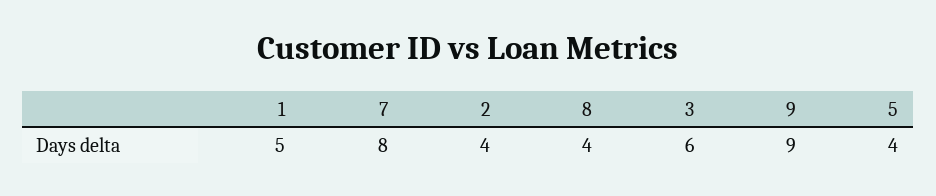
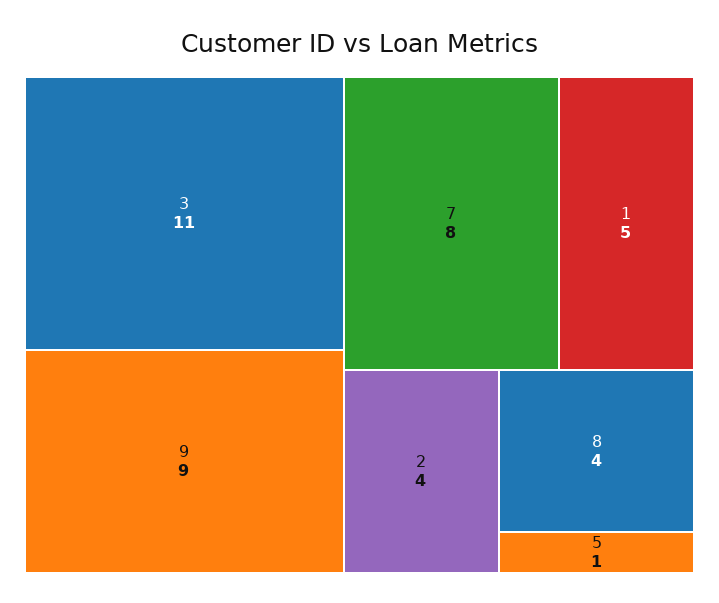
  {
    "1": 5,
    "7": 8,
    "2": 4,
    "8": 4,
-   "3": 6,
+   "3": 11,
    "9": 9,
-   "5": 4
+   "5": 1
  }

